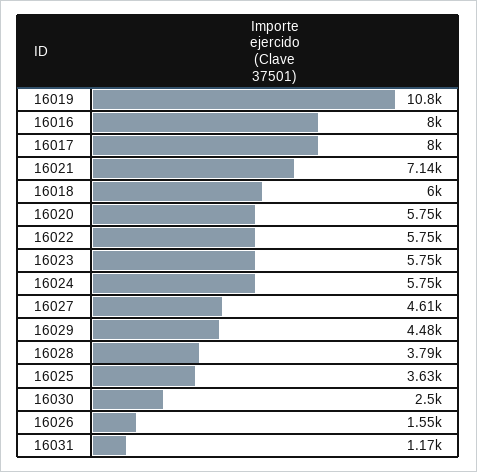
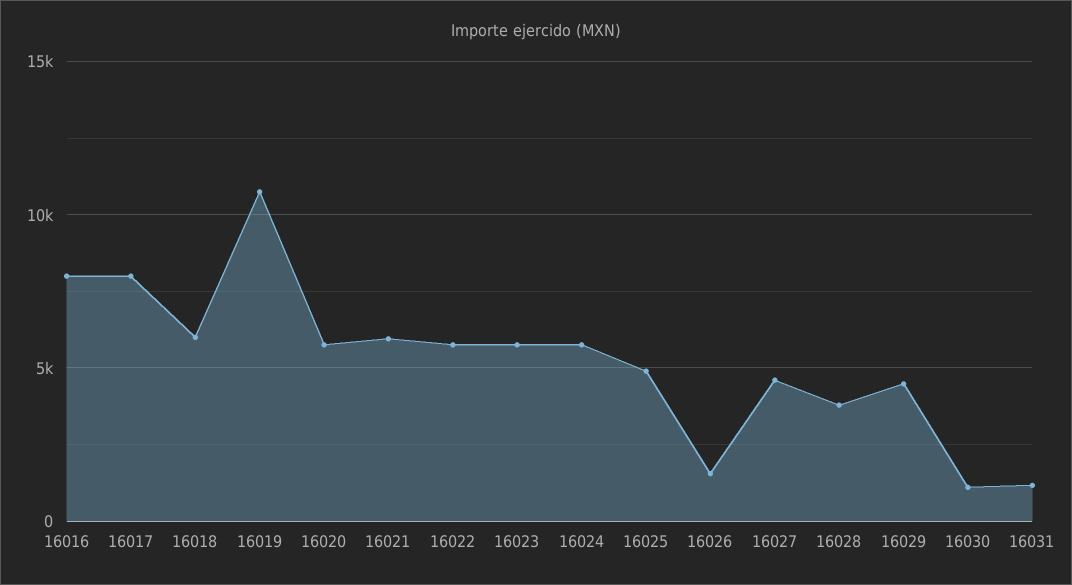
  {
    "16019": 10800,
    "16016": 8000,
    "16017": 8000,
-   "16021": 7140,
+   "16021": 6000,
    "16018": 6000,
    "16020": 5750,
    "16022": 5750,
    "16023": 5750,
    "16024": 5750,
    "16027": 4610,
    "16029": 4480,
    "16028": 3790,
-   "16025": 3630,
+   "16025": 5000,
-   "16030": 2500,
+   "16030": 1000,
    "16026": 1550,
    "16031": 1170
  }

